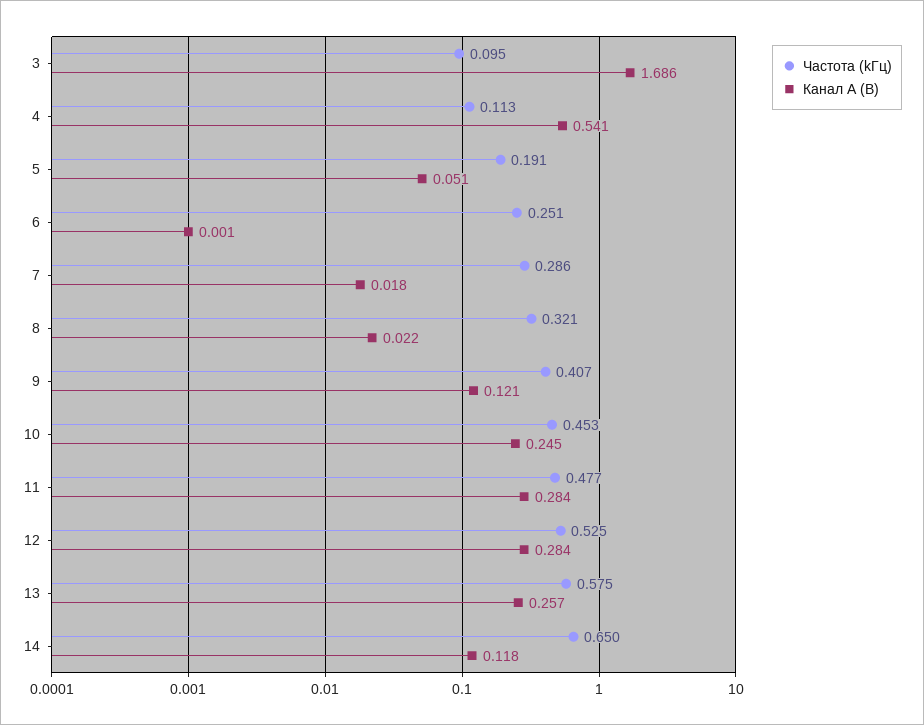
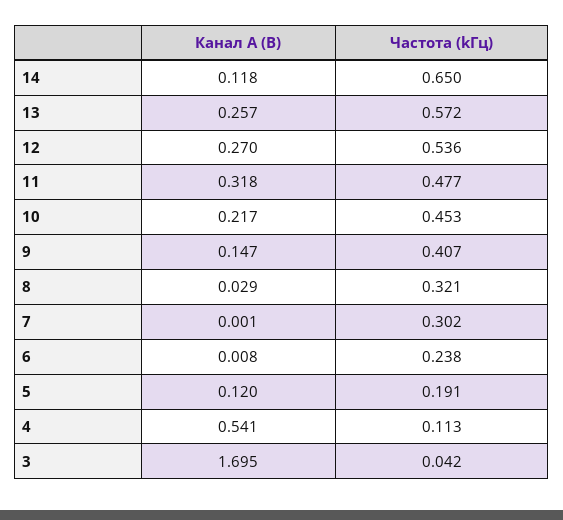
  {
    "Частота (kГц)": {
-     "3": 0.095,
+     "3": 0.042,
      "4": 0.113,
      "5": 0.191,
-     "6": 0.251,
+     "6": 0.238,
-     "7": 0.286,
+     "7": 0.302,
      "8": 0.321,
      "9": 0.407,
      "10": 0.453,
      "11": 0.477,
-     "12": 0.525,
+     "12": 0.536,
-     "13": 0.575,
+     "13": 0.572,
      "14": 0.65
    },
    "Канал A (В)": {
-     "3": 1.686,
+     "3": 1.695,
      "4": 0.541,
-     "5": 0.051,
+     "5": 0.12,
-     "6": 0.001,
+     "6": 0.008,
-     "7": 0.018,
+     "7": 0.001,
-     "8": 0.022,
+     "8": 0.029,
-     "9": 0.121,
+     "9": 0.147,
-     "10": 0.245,
+     "10": 0.217,
-     "11": 0.284,
+     "11": 0.318,
-     "12": 0.284,
+     "12": 0.27,
      "13": 0.257,
      "14": 0.118
    }
  }

